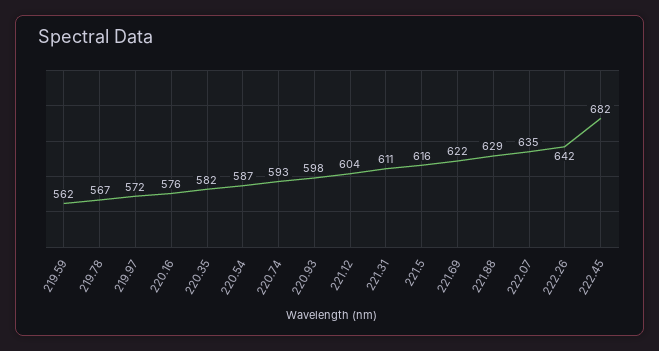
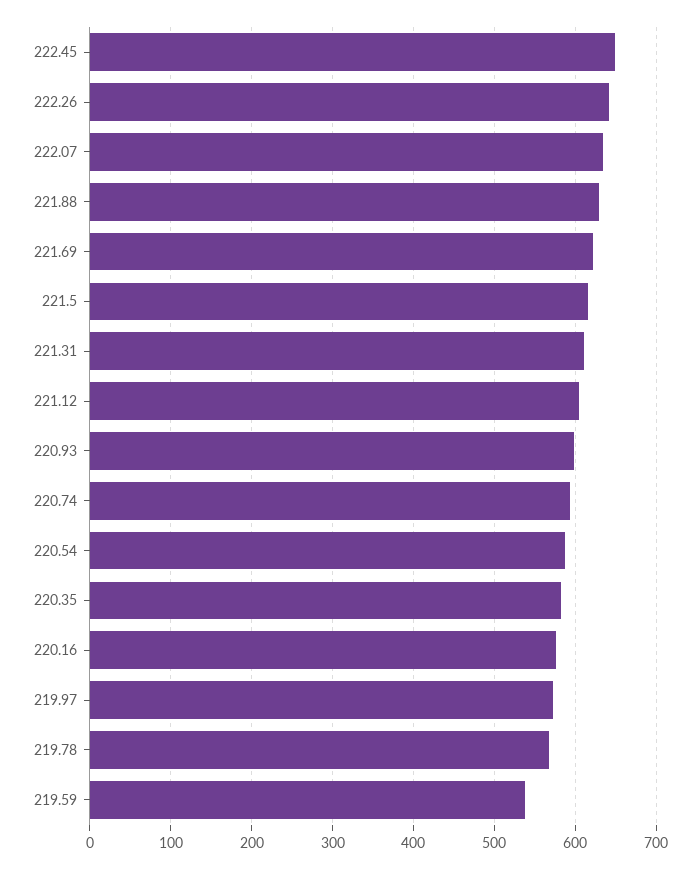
  {
-   "219.59": 562,
+   "219.59": 540,
    "219.78": 567,
    "219.97": 572,
    "220.16": 576,
    "220.35": 582,
    "220.54": 587,
    "220.74": 593,
    "220.93": 598,
    "221.12": 604,
    "221.31": 611,
    "221.5": 616,
    "221.69": 622,
    "221.88": 629,
    "222.07": 635,
    "222.26": 642,
-   "222.45": 682
+   "222.45": 650
  }

